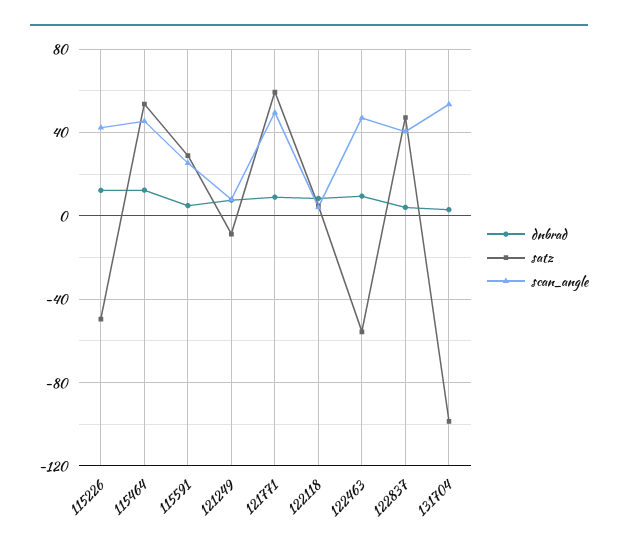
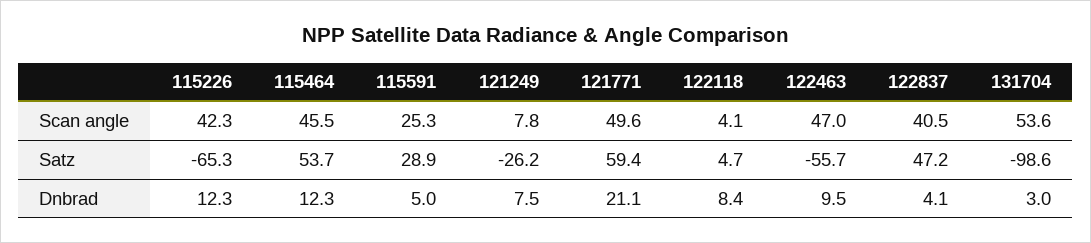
  {
    "dnbrad": {
      "115226": 12.3,
      "115464": 12.3,
      "115591": 5,
      "121249": 7.5,
-     "121771": 10,
+     "121771": 21.1,
      "122118": 8.4,
      "122463": 9.5,
      "122837": 4.1,
      "131704": 3
    },
    "satz": {
-     "115226": -50,
+     "115226": -65.3,
      "115464": 53.7,
      "115591": 28.9,
-     "121249": -10,
+     "121249": -26.2,
      "121771": 59.4,
      "122118": 4.7,
      "122463": -55.7,
      "122837": 47.2,
      "131704": -98.6
    },
    "scan_angle": {
      "115226": 42.3,
      "115464": 45.5,
      "115591": 25.3,
      "121249": 7.8,
      "121771": 49.6,
      "122118": 4.1,
      "122463": 47,
      "122837": 40.5,
      "131704": 53.6
    }
  }

